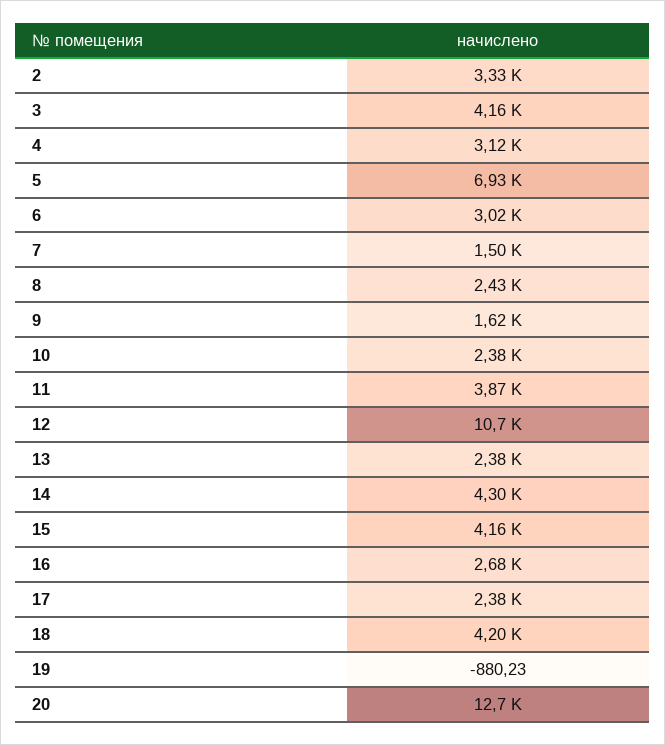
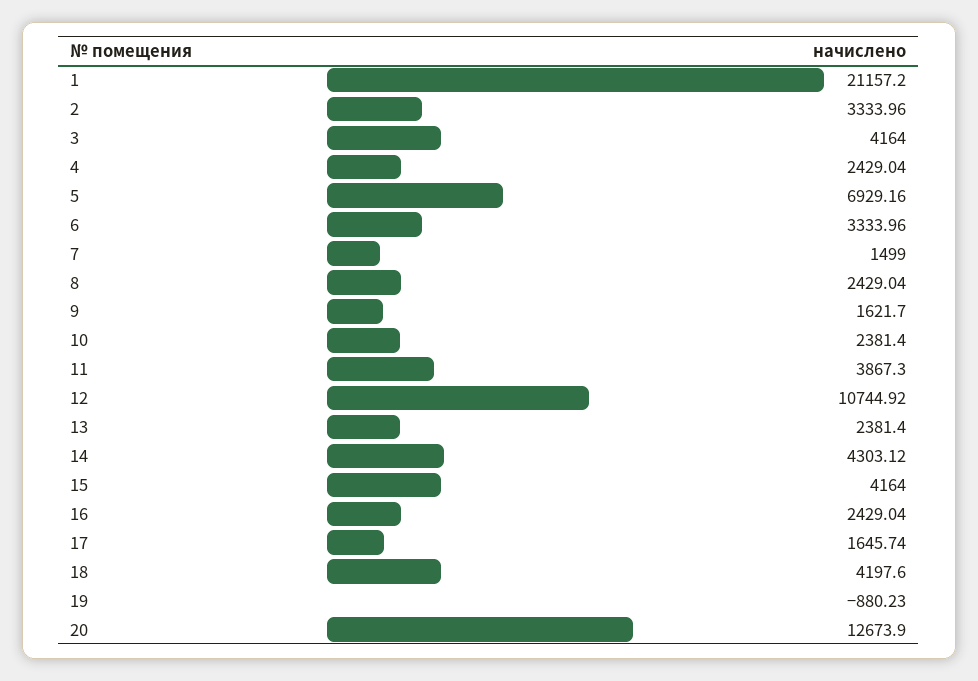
  {
    "2": 3333.96,
    "3": 4164,
-   "4": 3120,
+   "4": 2429.04,
    "5": 6929.16,
-   "6": 3020,
+   "6": 3333.96,
    "7": 1499,
    "8": 2429.04,
    "9": 1621.7,
    "10": 2381.4,
    "11": 3867.3,
    "12": 10744.92,
    "13": 2381.4,
    "14": 4303.12,
    "15": 4164,
-   "16": 2680,
+   "16": 2429.04,
-   "17": 2380,
+   "17": 1645.74,
    "18": 4197.6,
    "19": -880.23,
-   "20": 12673.9
+   "20": 12673.9,
+   "1": 21157.2
  }

